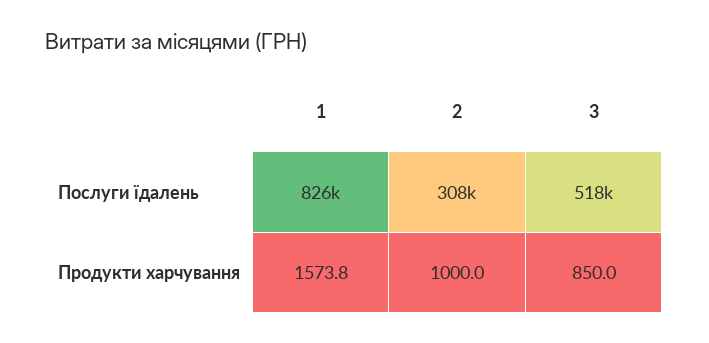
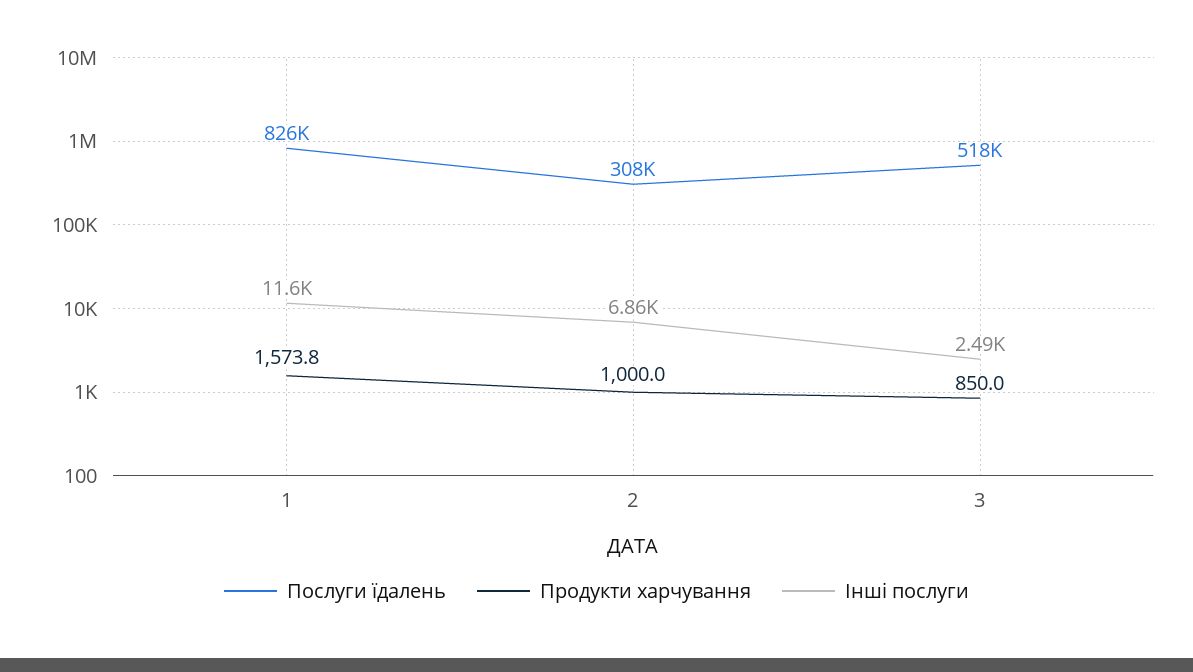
  {
    "Послуги їдалень": {
      "1": 826000,
      "2": 308000,
      "3": 518000
    },
    "Продукти харчування": {
      "1": 1573.8,
      "2": 1000,
      "3": 850
-   }
+   },
+   "Інші послуги": {
+     "1": 11600,
+     "2": 6860,
+     "3": 2490
+   }
  }

